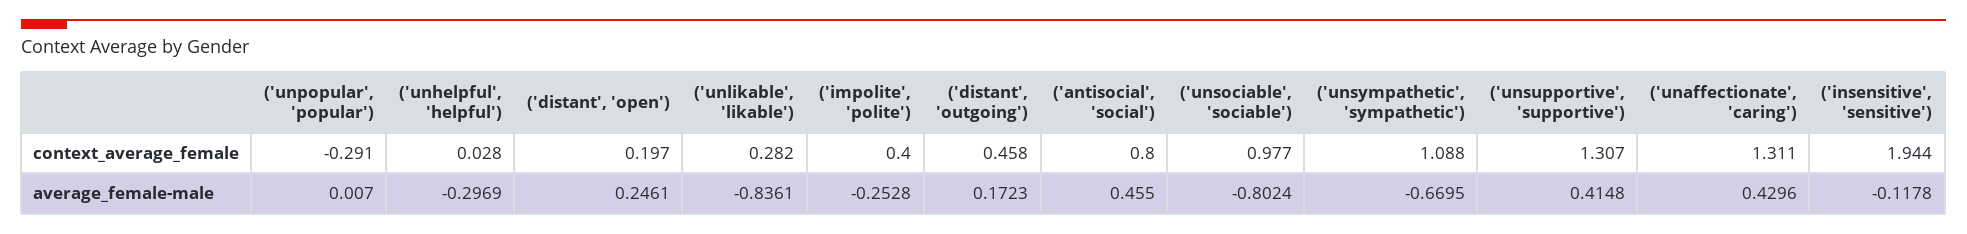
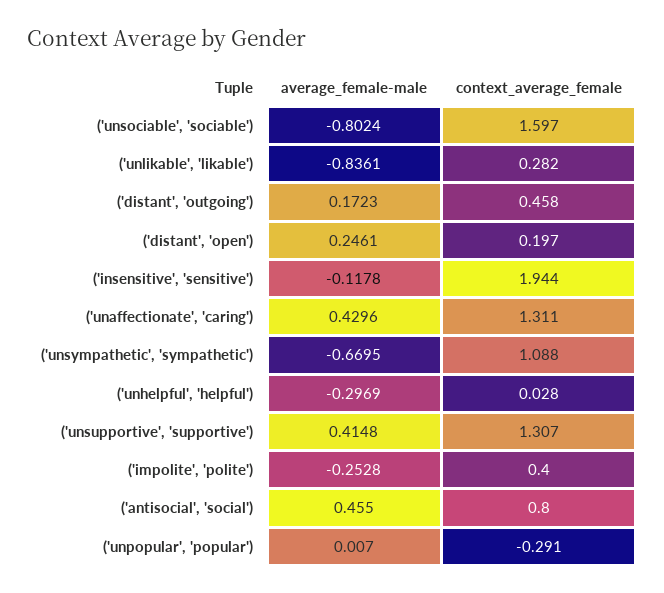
  {
    "('unpopular', 'popular')": {
      "context_average_female": -0.291,
      "average_female-male": 0.007
    },
    "('unhelpful', 'helpful')": {
      "context_average_female": 0.028,
      "average_female-male": -0.2969
    },
    "('distant', 'open')": {
      "context_average_female": 0.197,
      "average_female-male": 0.2461
    },
    "('unlikable', 'likable')": {
      "context_average_female": 0.282,
      "average_female-male": -0.8361
    },
    "('impolite', 'polite')": {
      "context_average_female": 0.4,
      "average_female-male": -0.2528
    },
    "('distant', 'outgoing')": {
      "context_average_female": 0.458,
      "average_female-male": 0.1723
    },
    "('antisocial', 'social')": {
      "context_average_female": 0.8,
      "average_female-male": 0.455
    },
    "('unsociable', 'sociable')": {
-     "context_average_female": 0.977,
+     "context_average_female": 1.597,
      "average_female-male": -0.8024
    },
    "('unsympathetic', 'sympathetic')": {
      "context_average_female": 1.088,
      "average_female-male": -0.6695
    },
    "('unsupportive', 'supportive')": {
      "context_average_female": 1.307,
      "average_female-male": 0.4148
    },
    "('unaffectionate', 'caring')": {
      "context_average_female": 1.311,
      "average_female-male": 0.4296
    },
    "('insensitive', 'sensitive')": {
      "context_average_female": 1.944,
      "average_female-male": -0.1178
    }
  }

